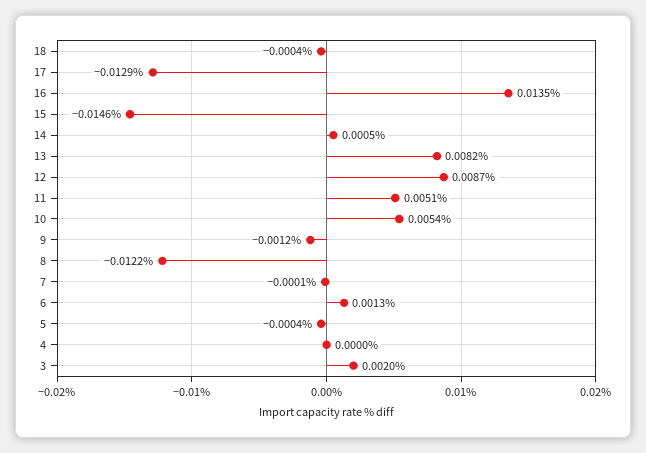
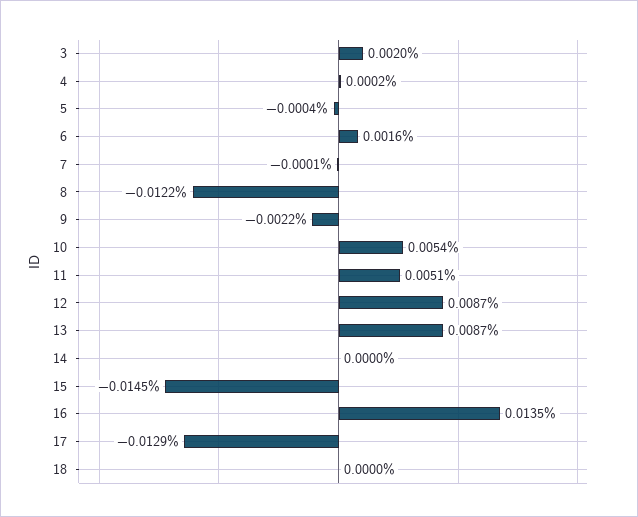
  {
-   "18": -0.0004,
+   "18": 0,
    "17": -0.0129,
    "16": 0.0135,
-   "15": -0.0146,
+   "15": -0.0145,
-   "14": 0.0005,
+   "14": 0,
-   "13": 0.0082,
+   "13": 0.0087,
    "12": 0.0087,
    "11": 0.0051,
    "10": 0.0054,
-   "9": -0.0012,
+   "9": -0.0022,
    "8": -0.0122,
    "7": -0.0001,
-   "6": 0.0013,
+   "6": 0.0016,
    "5": -0.0004,
-   "4": 0,
+   "4": 0.0002,
    "3": 0.002
  }

